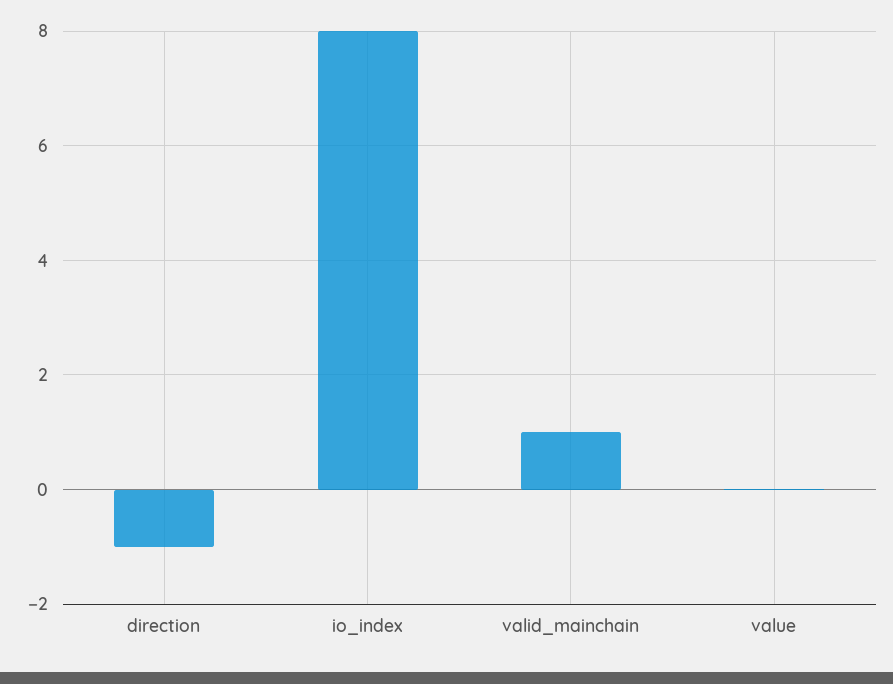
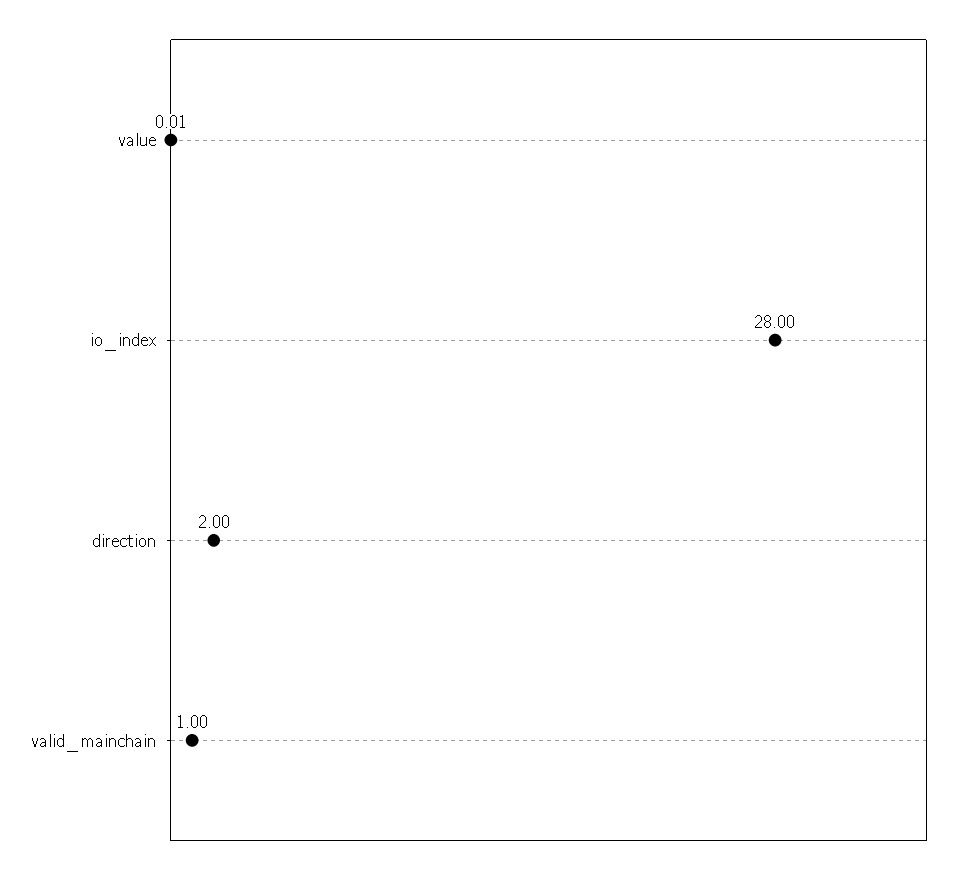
  {
-   "direction": -1,
+   "direction": 2,
-   "io_index": 8,
+   "io_index": 28,
    "valid_mainchain": 1,
    "value": 0.01
  }

